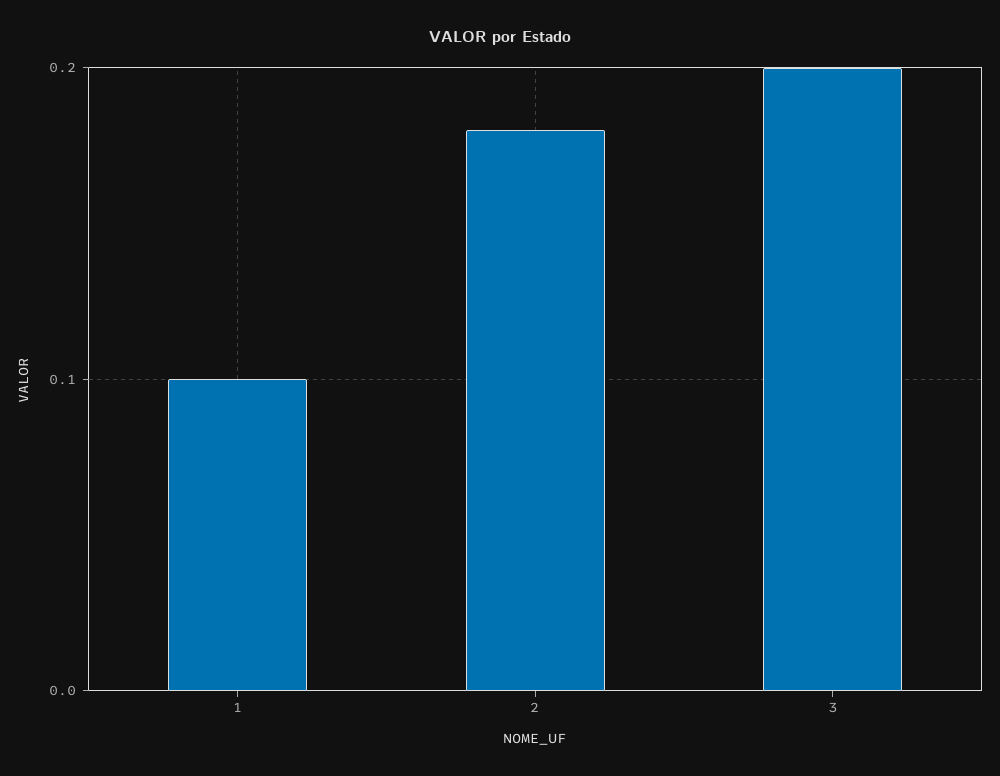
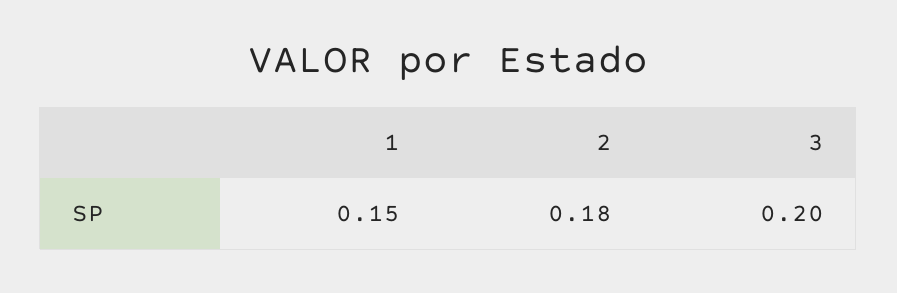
  {
-   "1": 0.1,
+   "1": 0.15,
    "2": 0.18,
    "3": 0.2
  }

